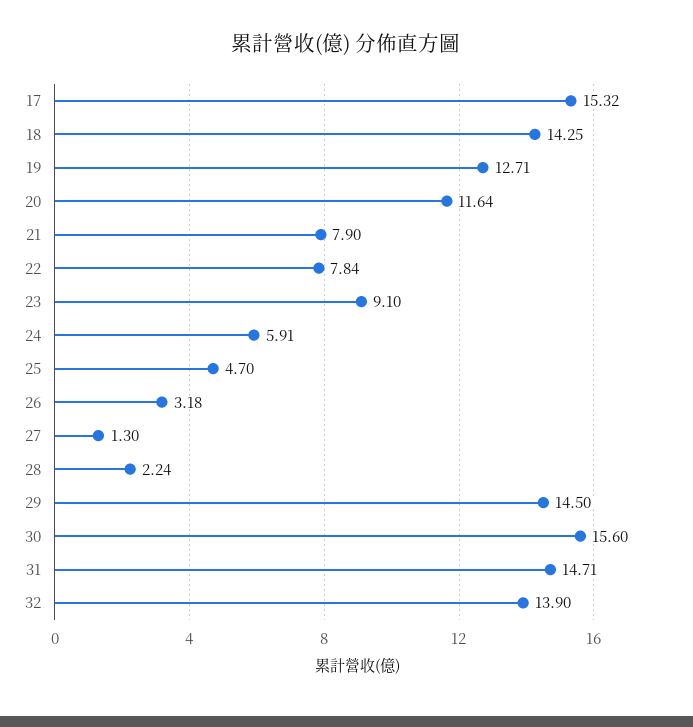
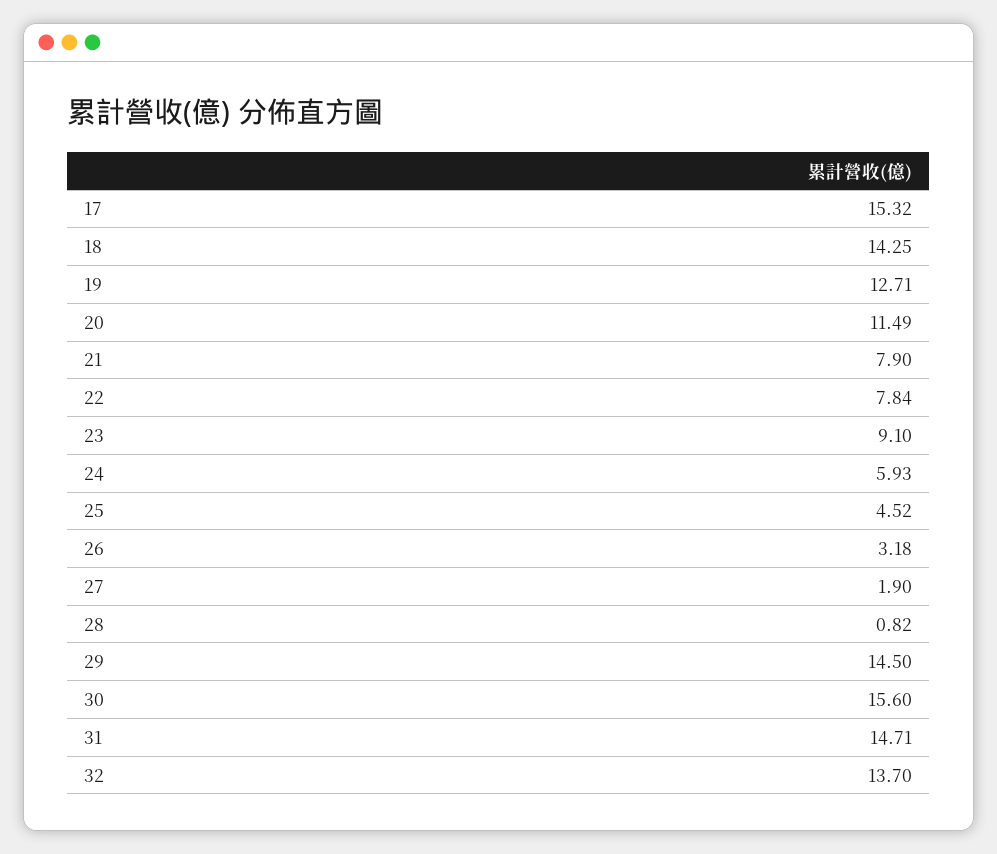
  {
    "17": 15.32,
    "18": 14.25,
    "19": 12.71,
-   "20": 11.64,
+   "20": 11.49,
    "21": 7.9,
    "22": 7.84,
    "23": 9.1,
-   "24": 5.91,
+   "24": 5.93,
-   "25": 4.7,
+   "25": 4.52,
    "26": 3.18,
-   "27": 1.3,
+   "27": 1.9,
-   "28": 2.24,
+   "28": 0.82,
    "29": 14.5,
    "30": 15.6,
    "31": 14.71,
-   "32": 13.9
+   "32": 13.7
  }

